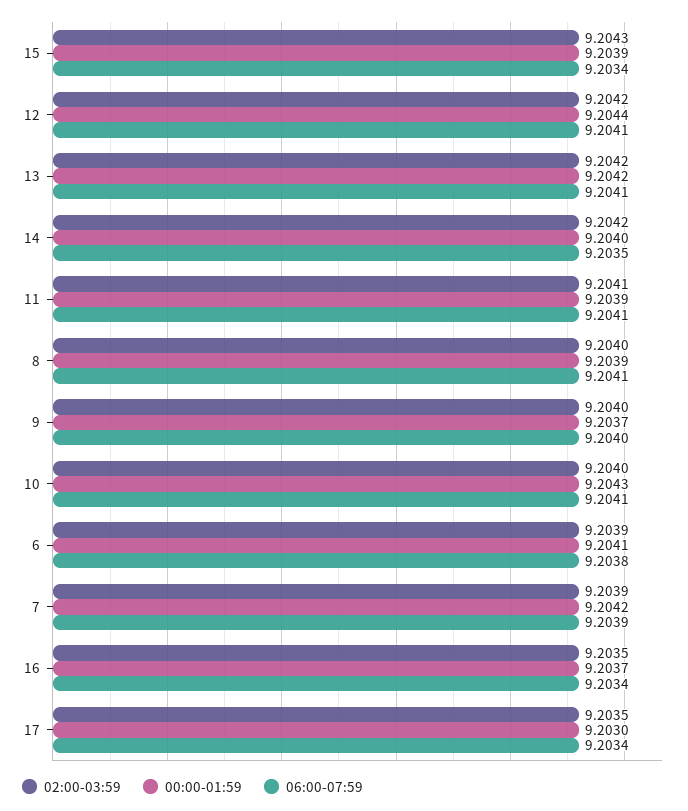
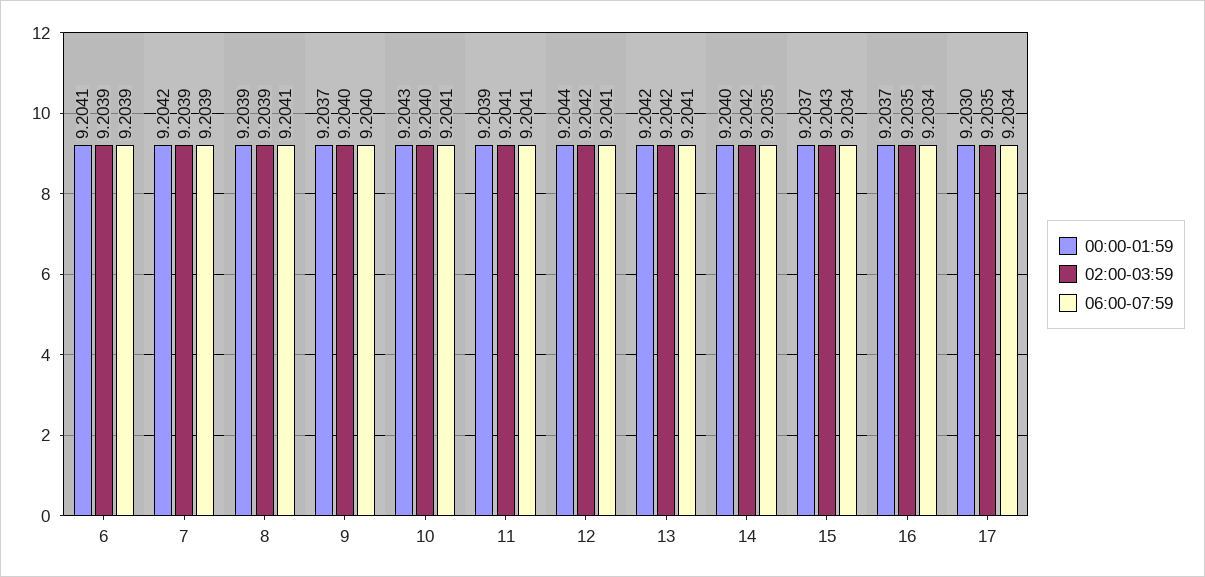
  {
    "02:00-03:59": {
      "15": 9.2043,
      "12": 9.2042,
      "13": 9.2042,
      "14": 9.2042,
      "11": 9.2041,
-     "8": 9.204,
+     "8": 9.2039,
      "9": 9.204,
      "10": 9.204,
      "6": 9.2039,
      "7": 9.2039,
      "16": 9.2035,
      "17": 9.2035
    },
    "00:00-01:59": {
-     "15": 9.2039,
+     "15": 9.2037,
      "12": 9.2044,
      "13": 9.2042,
      "14": 9.204,
      "11": 9.2039,
      "8": 9.2039,
      "9": 9.2037,
      "10": 9.2043,
      "6": 9.2041,
      "7": 9.2042,
      "16": 9.2037,
      "17": 9.203
    },
    "06:00-07:59": {
      "15": 9.2034,
      "12": 9.2041,
      "13": 9.2041,
      "14": 9.2035,
      "11": 9.2041,
      "8": 9.2041,
      "9": 9.204,
      "10": 9.2041,
-     "6": 9.2038,
+     "6": 9.2039,
      "7": 9.2039,
      "16": 9.2034,
      "17": 9.2034
    }
  }

